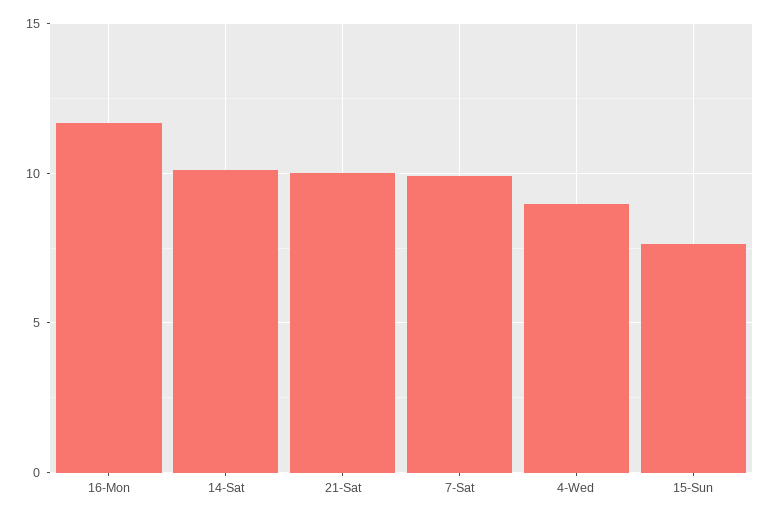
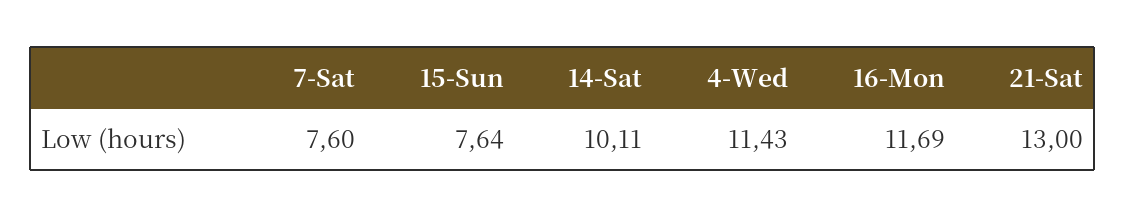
  {
    "16-Mon": 11.69,
    "14-Sat": 10.11,
-   "21-Sat": 10,
+   "21-Sat": 13,
-   "7-Sat": 10,
+   "7-Sat": 7.6,
-   "4-Wed": 9,
+   "4-Wed": 11.43,
    "15-Sun": 7.64
  }

